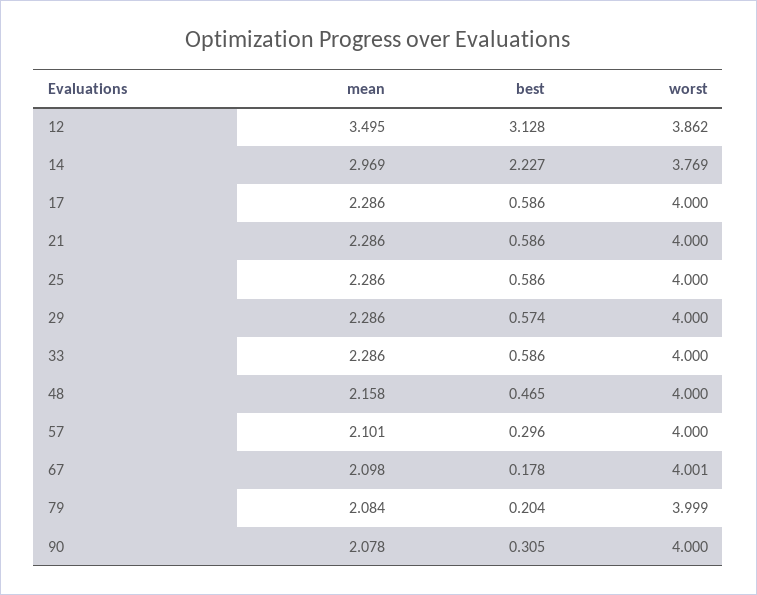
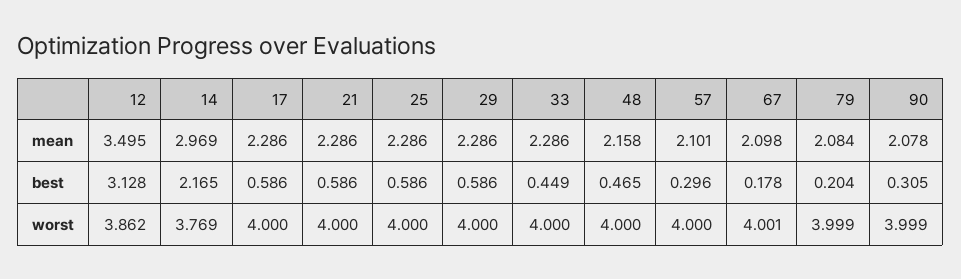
  {
    "mean": {
      "12": 3.495,
      "14": 2.969,
      "17": 2.286,
      "21": 2.286,
      "25": 2.286,
      "29": 2.286,
      "33": 2.286,
      "48": 2.158,
      "57": 2.101,
      "67": 2.098,
      "79": 2.084,
      "90": 2.078
    },
    "best": {
      "12": 3.128,
-     "14": 2.227,
+     "14": 2.165,
      "17": 0.586,
      "21": 0.586,
      "25": 0.586,
-     "29": 0.574,
+     "29": 0.586,
-     "33": 0.586,
+     "33": 0.449,
      "48": 0.465,
      "57": 0.296,
      "67": 0.178,
      "79": 0.204,
      "90": 0.305
    },
    "worst": {
      "12": 3.862,
      "14": 3.769,
      "17": 4,
      "21": 4,
      "25": 4,
      "29": 4,
      "33": 4,
      "48": 4,
      "57": 4,
      "67": 4.001,
      "79": 3.999,
-     "90": 4
+     "90": 3.999
    }
  }

